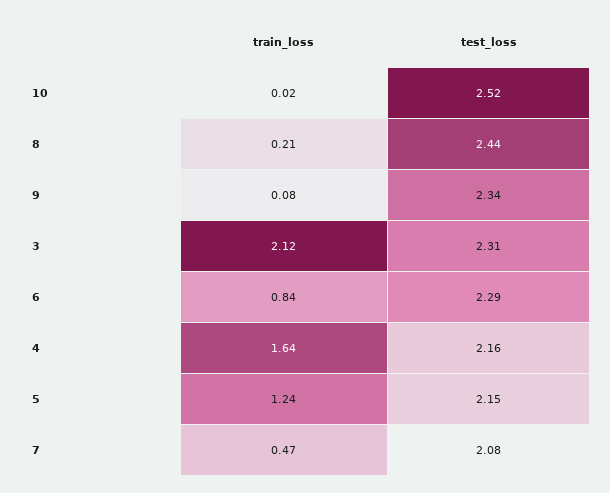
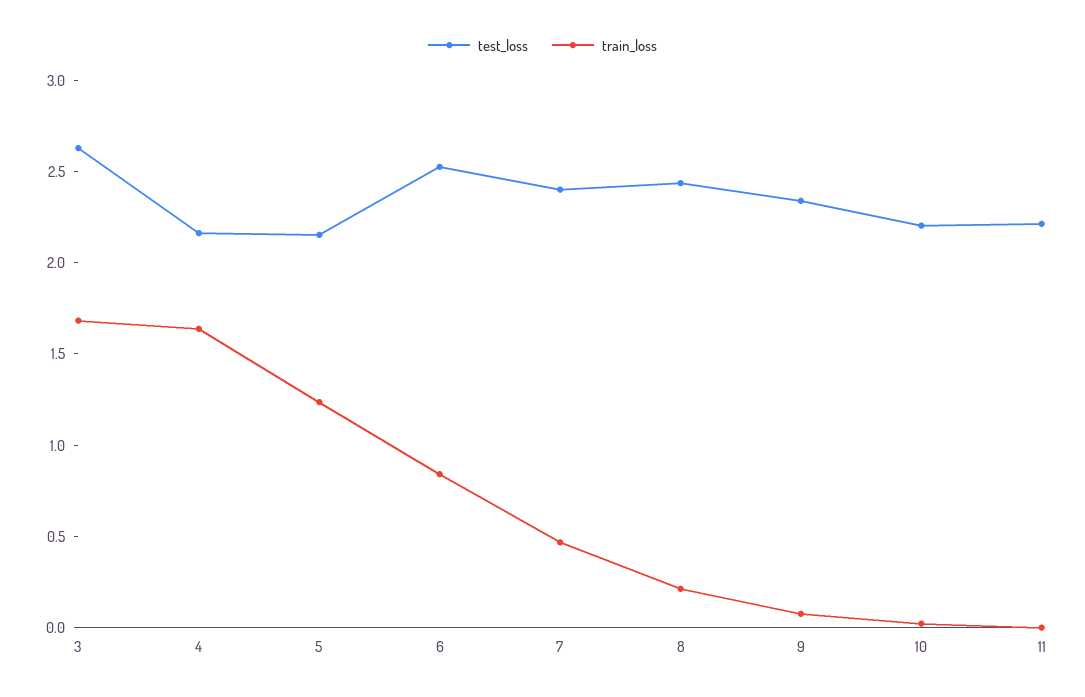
  {
    "train_loss": {
      "10": 0.02,
      "8": 0.21,
      "9": 0.08,
-     "3": 2.12,
+     "3": 1.7,
      "6": 0.84,
      "4": 1.64,
      "5": 1.24,
-     "7": 0.47
+     "7": 0.47,
+     "11": 0
    },
    "test_loss": {
-     "10": 2.52,
+     "10": 2.2,
      "8": 2.44,
      "9": 2.34,
-     "3": 2.31,
+     "3": 2.6,
-     "6": 2.29,
+     "6": 2.5,
      "4": 2.16,
      "5": 2.15,
-     "7": 2.08
+     "7": 2.4,
+     "11": 2.2
    }
  }

